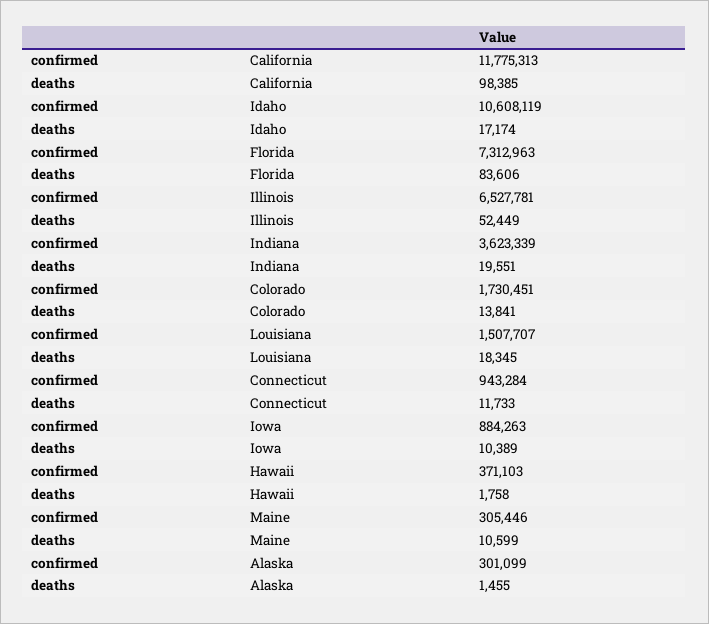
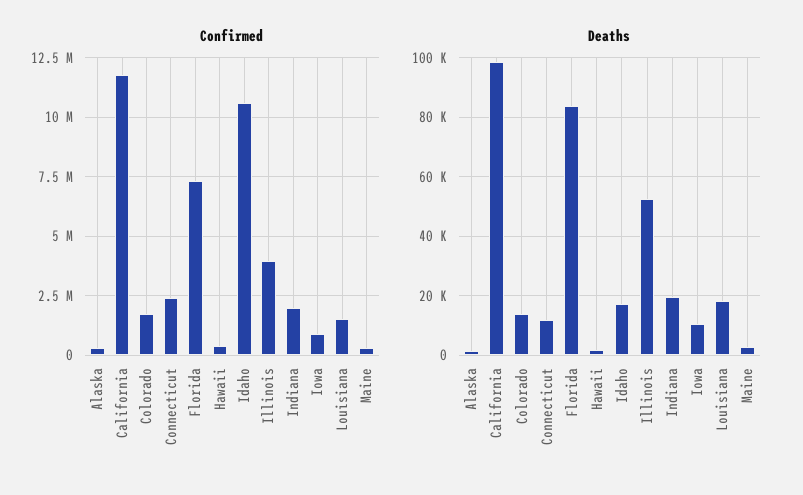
  {
    "confirmed": {
      "California": 11775313,
      "Idaho": 10608119,
      "Florida": 7312963,
-     "Illinois": 6527781,
+     "Illinois": 4000000,
-     "Indiana": 3623339,
+     "Indiana": 2000000,
      "Colorado": 1730451,
      "Louisiana": 1507707,
-     "Connecticut": 943284,
+     "Connecticut": 2500000,
      "Iowa": 884263,
      "Hawaii": 371103,
      "Maine": 305446,
      "Alaska": 301099
    },
    "deaths": {
      "California": 98385,
      "Idaho": 17174,
      "Florida": 83606,
      "Illinois": 52449,
      "Indiana": 19551,
      "Colorado": 13841,
      "Louisiana": 18345,
      "Connecticut": 11733,
      "Iowa": 10389,
      "Hawaii": 1758,
-     "Maine": 10599,
+     "Maine": 2500,
      "Alaska": 1455
    }
  }

